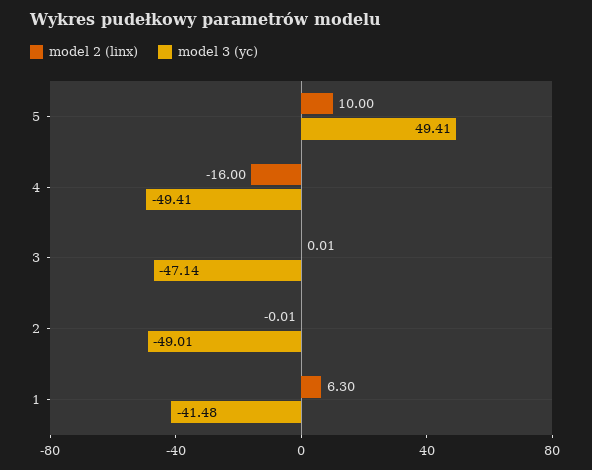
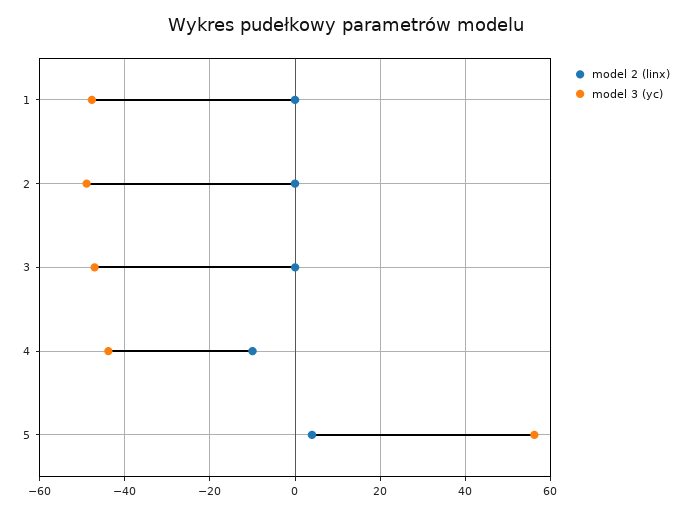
  {
    "model 2 (linx)": {
-     "5": 10,
+     "5": 4,
-     "4": -16,
+     "4": -10,
      "3": 0.01,
      "2": -0.01,
-     "1": 6.3
+     "1": 0
    },
    "model 3 (yc)": {
-     "5": 49.41,
+     "5": 56,
-     "4": -49.41,
+     "4": -44,
      "3": -47.14,
      "2": -49.01,
-     "1": -41.48
+     "1": -48
    }
  }

